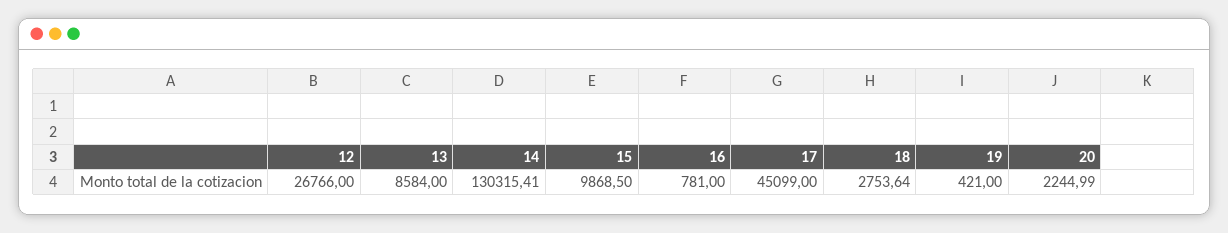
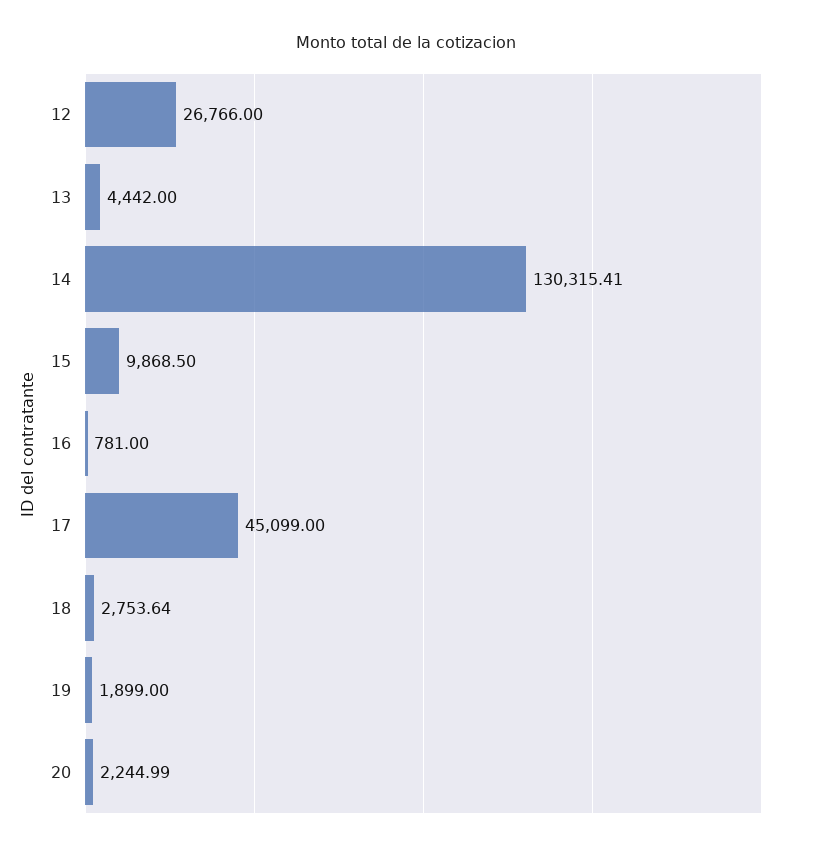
  {
    "12": 26766,
-   "13": 8584,
+   "13": 4442,
    "14": 130315.41,
    "15": 9868.5,
    "16": 781,
    "17": 45099,
    "18": 2753.64,
-   "19": 421,
+   "19": 1899,
    "20": 2244.99
  }

